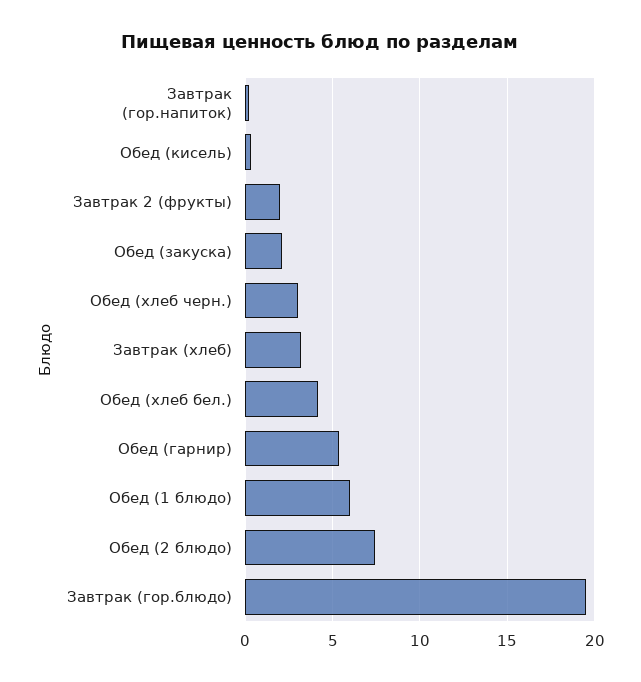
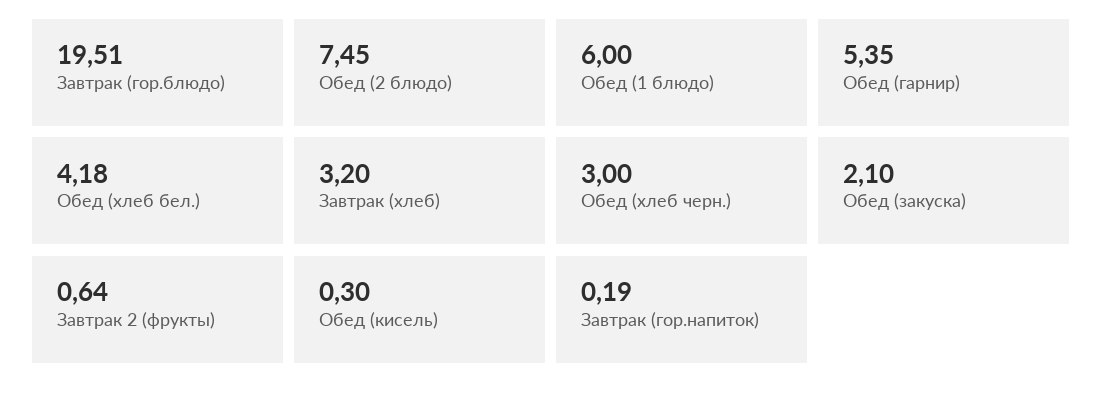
  {
    "Завтрак (гор.напиток)": 0.19,
    "Обед (кисель)": 0.3,
-   "Завтрак 2 (фрукты)": 2,
+   "Завтрак 2 (фрукты)": 0.64,
    "Обед (закуска)": 2.1,
    "Обед (хлеб черн.)": 3,
    "Завтрак (хлеб)": 3.2,
    "Обед (хлеб бел.)": 4.18,
    "Обед (гарнир)": 5.35,
    "Обед (1 блюдо)": 6,
    "Обед (2 блюдо)": 7.45,
    "Завтрак (гор.блюдо)": 19.51
  }

